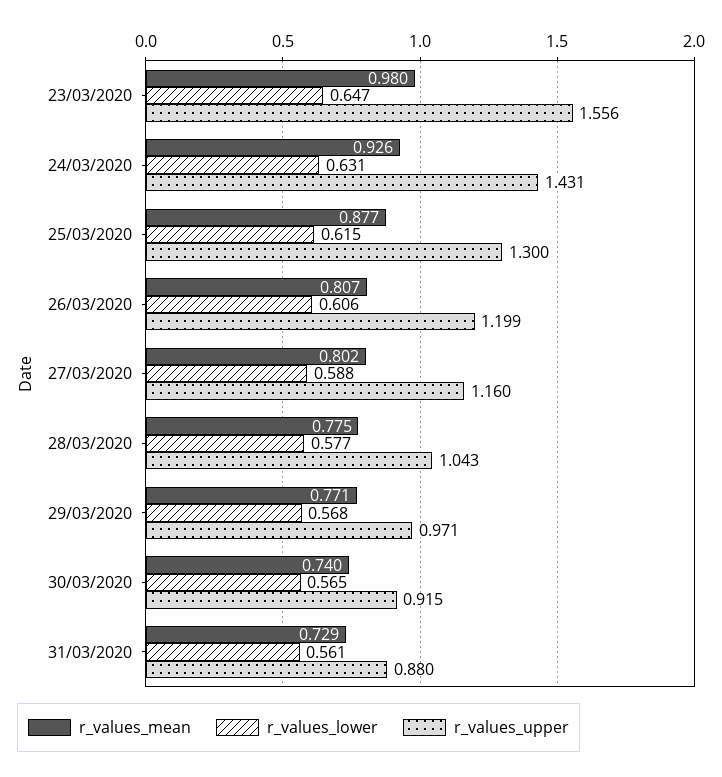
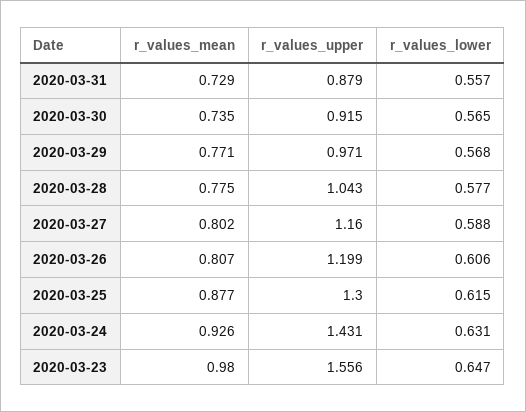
  {
    "r_values_mean": {
      "23/03/2020": 0.98,
      "24/03/2020": 0.926,
      "25/03/2020": 0.877,
      "26/03/2020": 0.807,
      "27/03/2020": 0.802,
      "28/03/2020": 0.775,
      "29/03/2020": 0.771,
-     "30/03/2020": 0.74,
+     "30/03/2020": 0.735,
      "31/03/2020": 0.729
    },
    "r_values_lower": {
      "23/03/2020": 0.647,
      "24/03/2020": 0.631,
      "25/03/2020": 0.615,
      "26/03/2020": 0.606,
      "27/03/2020": 0.588,
      "28/03/2020": 0.577,
      "29/03/2020": 0.568,
      "30/03/2020": 0.565,
-     "31/03/2020": 0.561
+     "31/03/2020": 0.557
    },
    "r_values_upper": {
      "23/03/2020": 1.556,
      "24/03/2020": 1.431,
      "25/03/2020": 1.3,
      "26/03/2020": 1.199,
      "27/03/2020": 1.16,
      "28/03/2020": 1.043,
      "29/03/2020": 0.971,
      "30/03/2020": 0.915,
-     "31/03/2020": 0.88
+     "31/03/2020": 0.879
    }
  }

